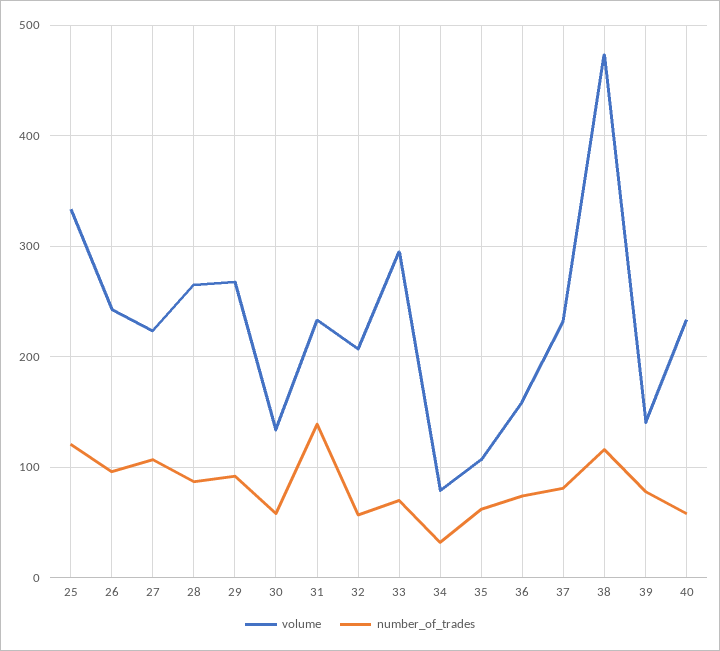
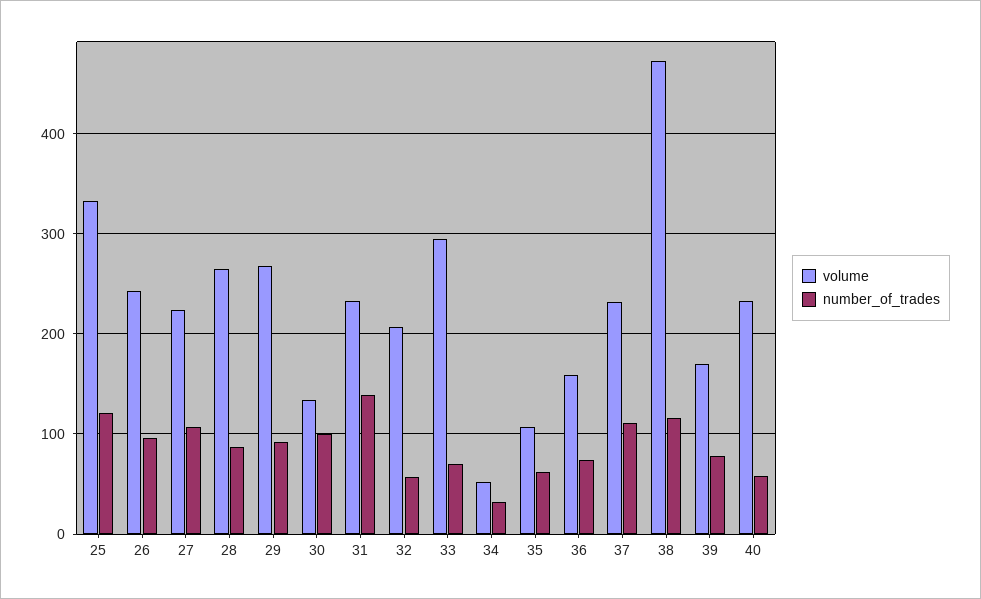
  {
    "volume": {
      "25": 330,
      "26": 240,
      "27": 220,
      "28": 270,
      "29": 270,
      "30": 130,
      "31": 230,
      "32": 210,
      "33": 290,
-     "34": 80,
+     "34": 50,
      "35": 110,
      "36": 160,
      "37": 230,
      "38": 470,
-     "39": 140,
+     "39": 170,
      "40": 230
    },
    "number_of_trades": {
      "25": 120,
      "26": 100,
      "27": 110,
      "28": 90,
      "29": 90,
-     "30": 60,
+     "30": 100,
      "31": 140,
      "32": 60,
      "33": 70,
      "34": 30,
      "35": 60,
      "36": 70,
-     "37": 80,
+     "37": 110,
      "38": 120,
      "39": 80,
      "40": 60
    }
  }

